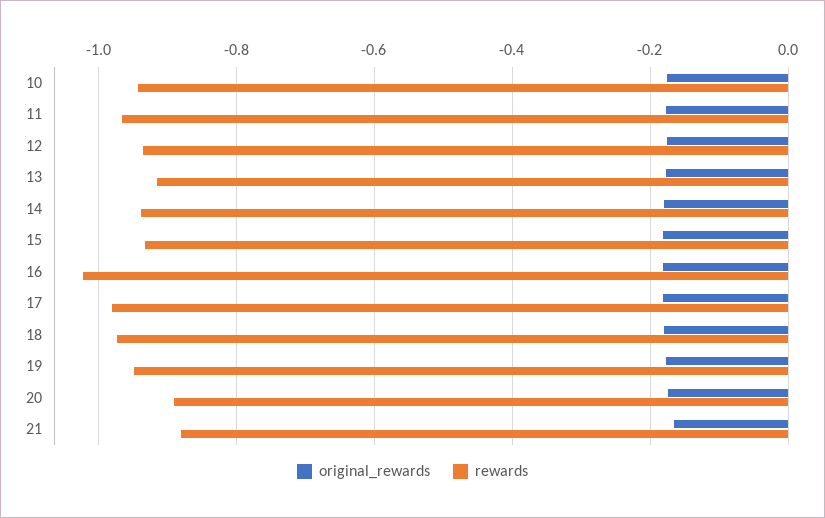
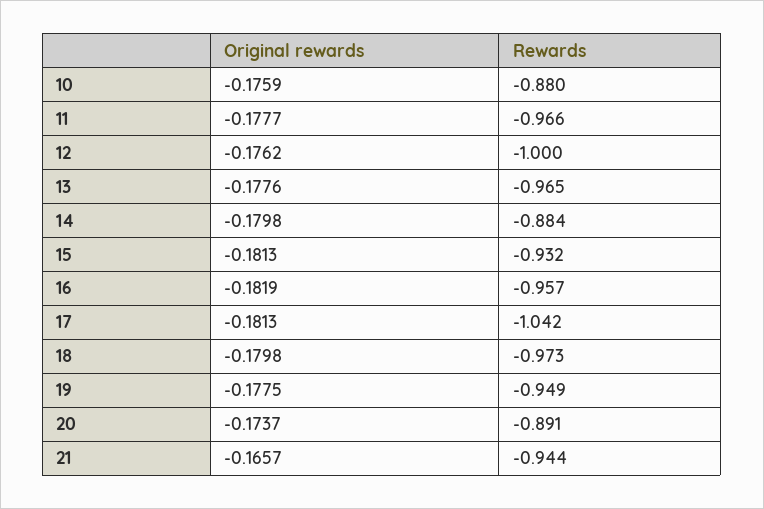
  {
    "original_rewards": {
      "10": -0.1759,
      "11": -0.1777,
      "12": -0.1762,
      "13": -0.1776,
      "14": -0.1798,
      "15": -0.1813,
      "16": -0.1819,
      "17": -0.1813,
      "18": -0.1798,
      "19": -0.1775,
      "20": -0.1737,
      "21": -0.1657
    },
    "rewards": {
-     "10": -0.94,
+     "10": -0.88,
      "11": -0.966,
-     "12": -0.94,
+     "12": -1,
-     "13": -0.92,
+     "13": -0.965,
-     "14": -0.94,
+     "14": -0.884,
      "15": -0.932,
-     "16": -1.02,
+     "16": -0.957,
-     "17": -0.98,
+     "17": -1.042,
      "18": -0.973,
      "19": -0.949,
      "20": -0.891,
-     "21": -0.88
+     "21": -0.944
    }
  }

